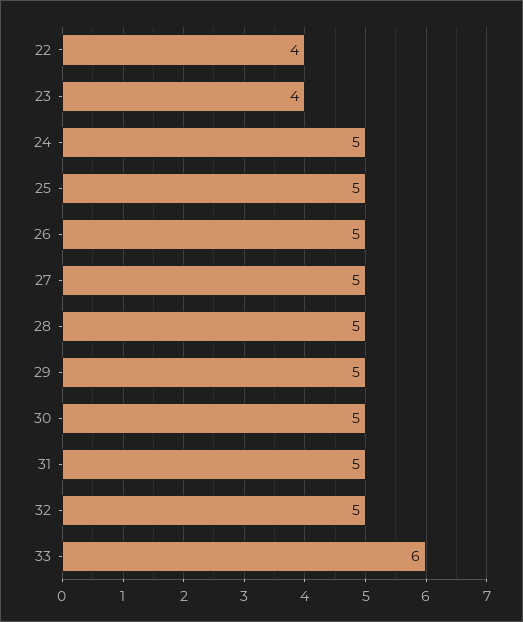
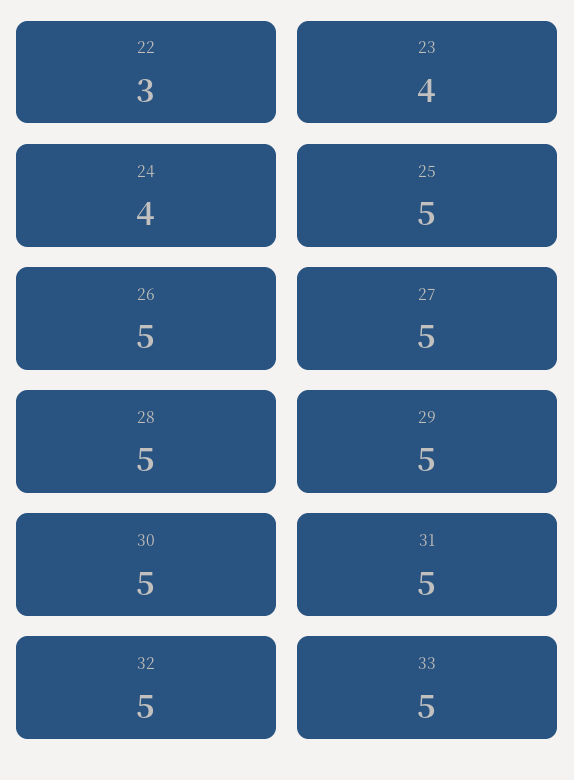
  {
-   "22": 4,
+   "22": 3,
    "23": 4,
-   "24": 5,
+   "24": 4,
    "25": 5,
    "26": 5,
    "27": 5,
    "28": 5,
    "29": 5,
    "30": 5,
    "31": 5,
    "32": 5,
-   "33": 6
+   "33": 5
  }

